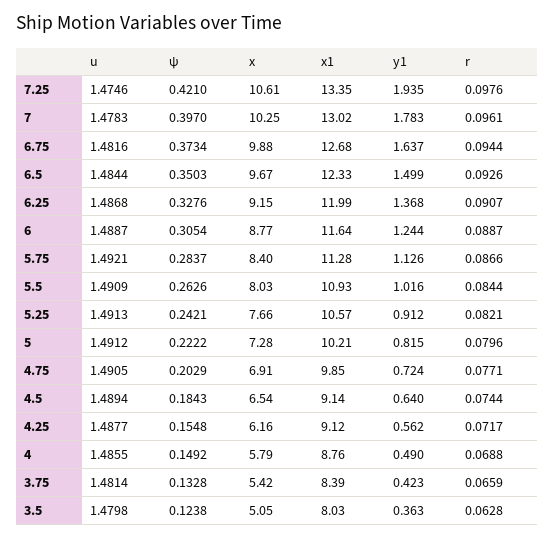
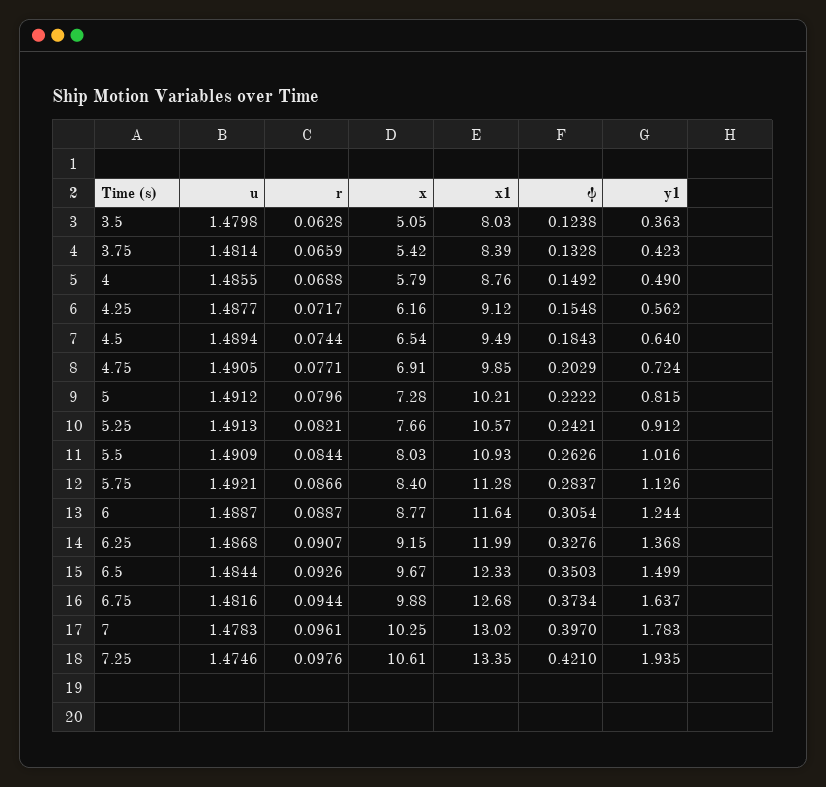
  {
    "u": {
      "7.25": 1.4746,
      "7": 1.4783,
      "6.75": 1.4816,
      "6.5": 1.4844,
      "6.25": 1.4868,
      "6": 1.4887,
      "5.75": 1.4921,
      "5.5": 1.4909,
      "5.25": 1.4913,
      "5": 1.4912,
      "4.75": 1.4905,
      "4.5": 1.4894,
      "4.25": 1.4877,
      "4": 1.4855,
      "3.75": 1.4814,
      "3.5": 1.4798
    },
    "ψ": {
      "7.25": 0.421,
      "7": 0.397,
      "6.75": 0.3734,
      "6.5": 0.3503,
      "6.25": 0.3276,
      "6": 0.3054,
      "5.75": 0.2837,
      "5.5": 0.2626,
      "5.25": 0.2421,
      "5": 0.2222,
      "4.75": 0.2029,
      "4.5": 0.1843,
      "4.25": 0.1548,
      "4": 0.1492,
      "3.75": 0.1328,
      "3.5": 0.1238
    },
    "x": {
      "7.25": 10.61,
      "7": 10.25,
      "6.75": 9.88,
      "6.5": 9.67,
      "6.25": 9.15,
      "6": 8.77,
      "5.75": 8.4,
      "5.5": 8.03,
      "5.25": 7.66,
      "5": 7.28,
      "4.75": 6.91,
      "4.5": 6.54,
      "4.25": 6.16,
      "4": 5.79,
      "3.75": 5.42,
      "3.5": 5.05
    },
    "x1": {
      "7.25": 13.35,
      "7": 13.02,
      "6.75": 12.68,
      "6.5": 12.33,
      "6.25": 11.99,
      "6": 11.64,
      "5.75": 11.28,
      "5.5": 10.93,
      "5.25": 10.57,
      "5": 10.21,
      "4.75": 9.85,
-     "4.5": 9.14,
+     "4.5": 9.49,
      "4.25": 9.12,
      "4": 8.76,
      "3.75": 8.39,
      "3.5": 8.03
    },
    "y1": {
      "7.25": 1.935,
      "7": 1.783,
      "6.75": 1.637,
      "6.5": 1.499,
      "6.25": 1.368,
      "6": 1.244,
      "5.75": 1.126,
      "5.5": 1.016,
      "5.25": 0.912,
      "5": 0.815,
      "4.75": 0.724,
      "4.5": 0.64,
      "4.25": 0.562,
      "4": 0.49,
      "3.75": 0.423,
      "3.5": 0.363
    },
    "r": {
      "7.25": 0.0976,
      "7": 0.0961,
      "6.75": 0.0944,
      "6.5": 0.0926,
      "6.25": 0.0907,
      "6": 0.0887,
      "5.75": 0.0866,
      "5.5": 0.0844,
      "5.25": 0.0821,
      "5": 0.0796,
      "4.75": 0.0771,
      "4.5": 0.0744,
      "4.25": 0.0717,
      "4": 0.0688,
      "3.75": 0.0659,
      "3.5": 0.0628
    }
  }

